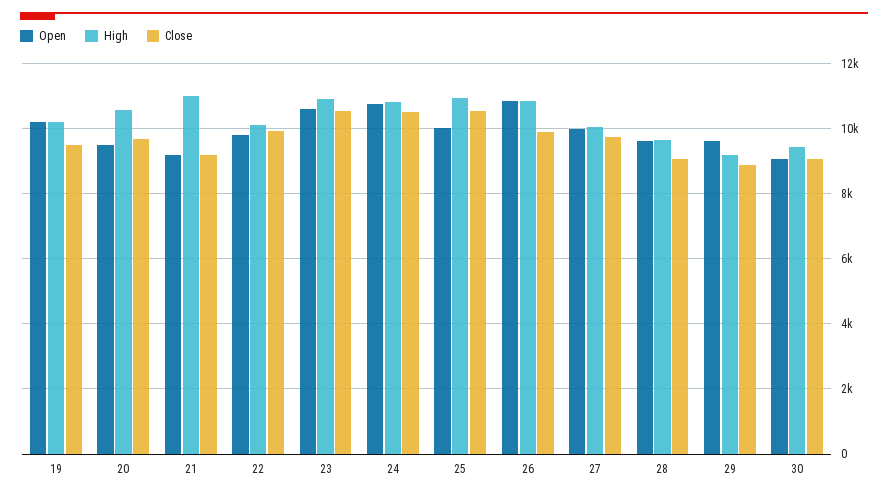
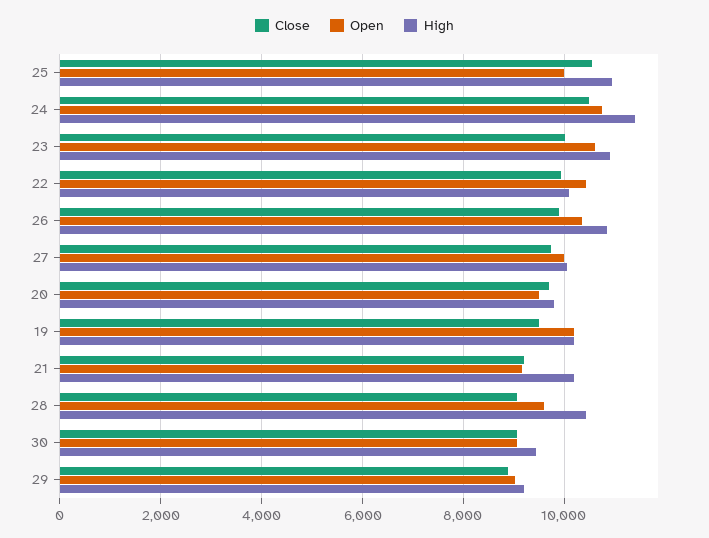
  {
    "Open": {
      "19": 10200,
      "20": 9600,
      "21": 9200,
-     "22": 9800,
+     "22": 10400,
      "23": 10600,
      "24": 10800,
      "25": 10000,
-     "26": 10800,
+     "26": 10400,
      "27": 10000,
      "28": 9600,
-     "29": 9600,
+     "29": 9000,
      "30": 9000
    },
    "High": {
      "19": 10200,
-     "20": 10600,
+     "20": 9800,
-     "21": 11000,
+     "21": 10200,
      "22": 10200,
      "23": 11000,
-     "24": 10800,
+     "24": 11400,
      "25": 11000,
      "26": 10800,
      "27": 10000,
-     "28": 9600,
+     "28": 10400,
      "29": 9200,
      "30": 9400
    },
    "Close": {
      "19": 9600,
      "20": 9600,
      "21": 9200,
      "22": 10000,
-     "23": 10600,
+     "23": 10000,
      "24": 10600,
      "25": 10600,
      "26": 10000,
      "27": 9800,
      "28": 9000,
      "29": 8800,
      "30": 9000
    }
  }

